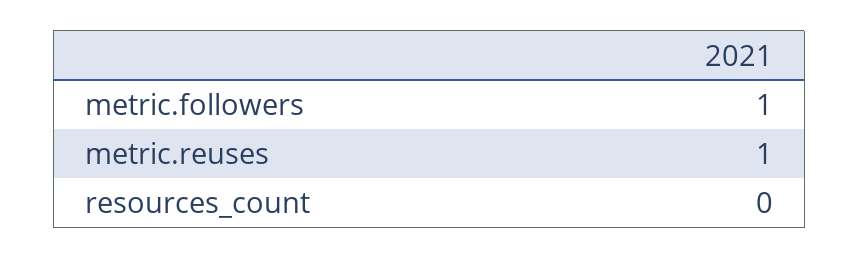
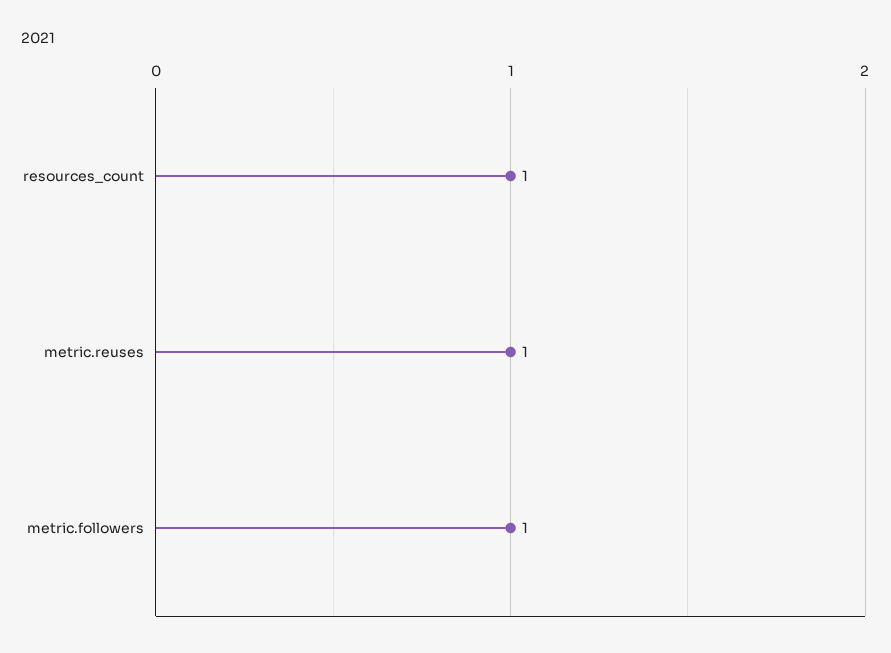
  {
    "metric.followers": 1,
    "metric.reuses": 1,
-   "resources_count": 0
+   "resources_count": 1
  }

